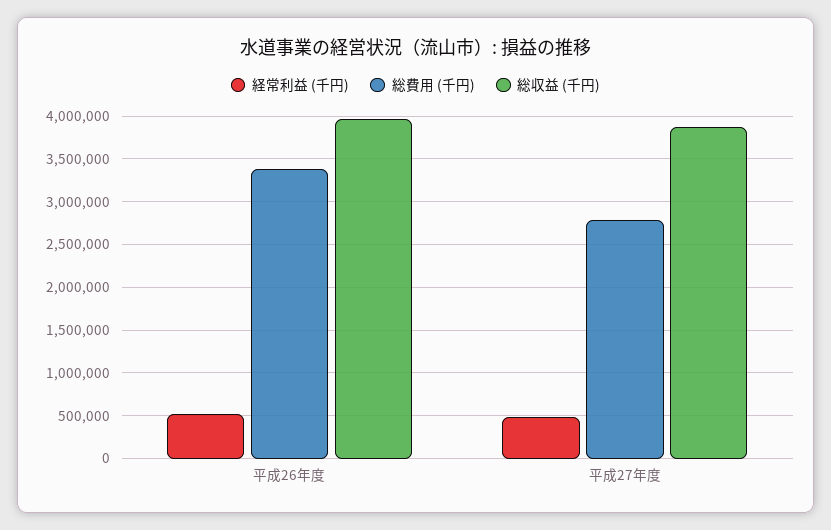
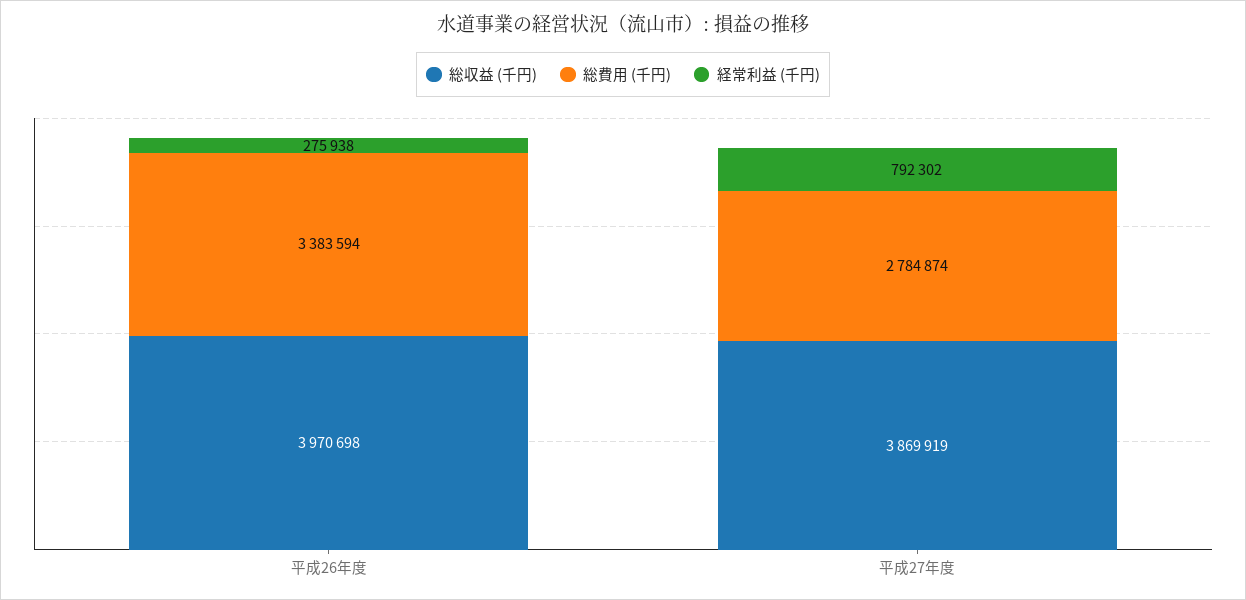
  {
    "経常利益 (千円)": {
-     "平成26年度": 500000,
+     "平成26年度": 275938,
-     "平成27年度": 500000
+     "平成27年度": 792302
    },
    "総費用 (千円)": {
      "平成26年度": 3383594,
      "平成27年度": 2784874
    },
    "総収益 (千円)": {
      "平成26年度": 3970698,
      "平成27年度": 3869919
    }
  }

